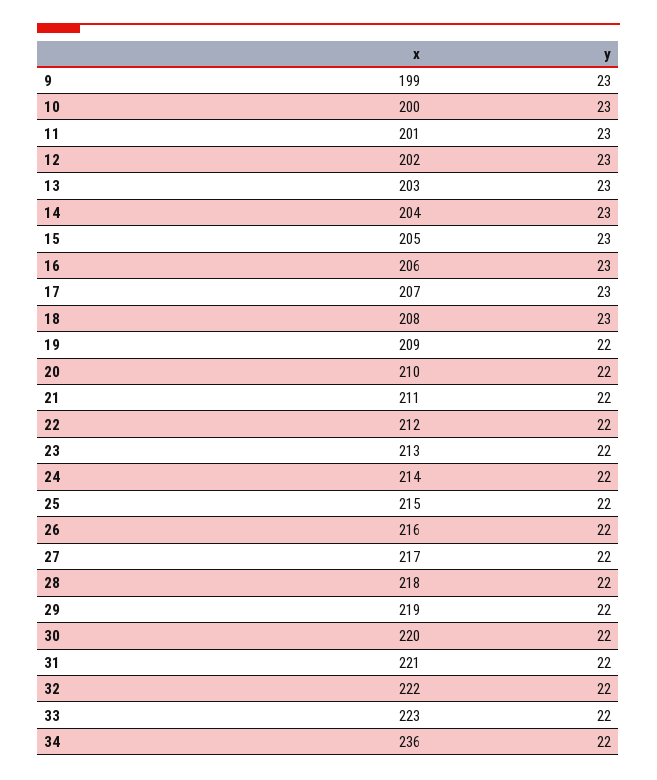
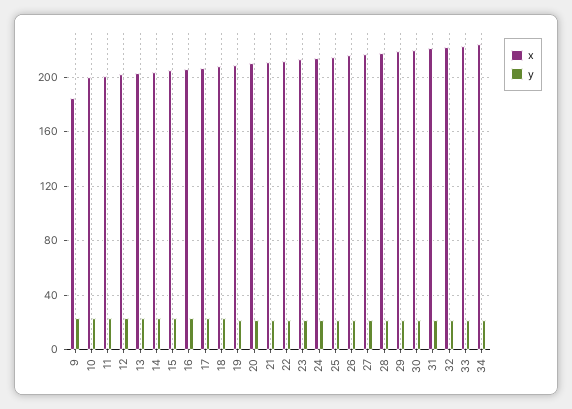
  {
    "x": {
-     "9": 199,
+     "9": 185,
      "10": 200,
      "11": 201,
      "12": 202,
      "13": 203,
      "14": 204,
      "15": 205,
      "16": 206,
      "17": 207,
      "18": 208,
      "19": 209,
      "20": 210,
      "21": 211,
      "22": 212,
      "23": 213,
      "24": 214,
      "25": 215,
      "26": 216,
      "27": 217,
      "28": 218,
      "29": 219,
      "30": 220,
      "31": 221,
      "32": 222,
      "33": 223,
-     "34": 236
+     "34": 225
    },
    "y": {
      "9": 23,
      "10": 23,
      "11": 23,
      "12": 23,
      "13": 23,
      "14": 23,
      "15": 23,
      "16": 23,
      "17": 23,
      "18": 23,
      "19": 22,
      "20": 22,
      "21": 22,
      "22": 22,
      "23": 22,
      "24": 22,
      "25": 22,
      "26": 22,
      "27": 22,
      "28": 22,
      "29": 22,
      "30": 22,
      "31": 22,
      "32": 22,
      "33": 22,
      "34": 22
    }
  }

